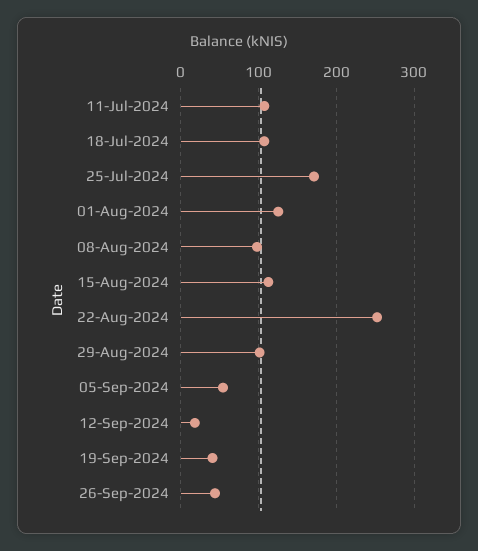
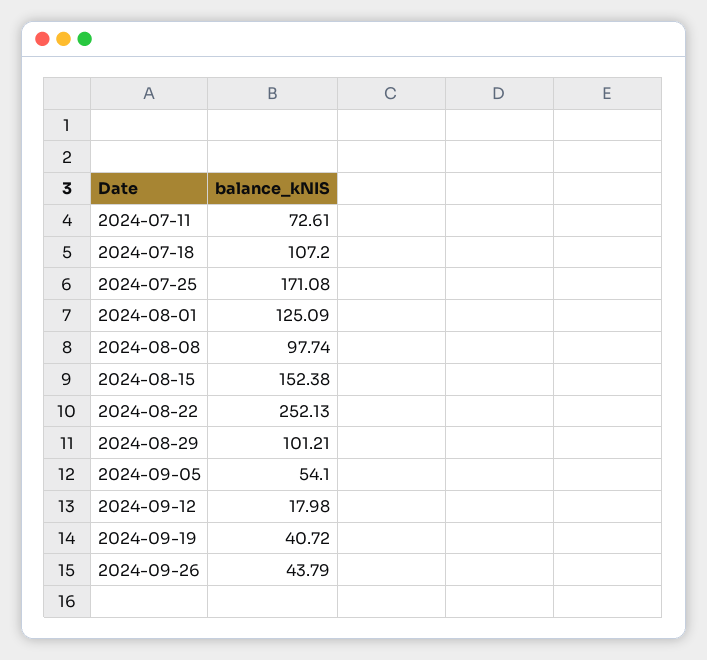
  {
-   "11-Jul-2024": 110,
+   "11-Jul-2024": 72.61,
    "18-Jul-2024": 107.2,
    "25-Jul-2024": 171.08,
    "01-Aug-2024": 125.09,
    "08-Aug-2024": 97.74,
-   "15-Aug-2024": 110,
+   "15-Aug-2024": 152.38,
    "22-Aug-2024": 252.13,
    "29-Aug-2024": 101.21,
    "05-Sep-2024": 54.1,
    "12-Sep-2024": 17.98,
    "19-Sep-2024": 40.72,
    "26-Sep-2024": 43.79
  }

